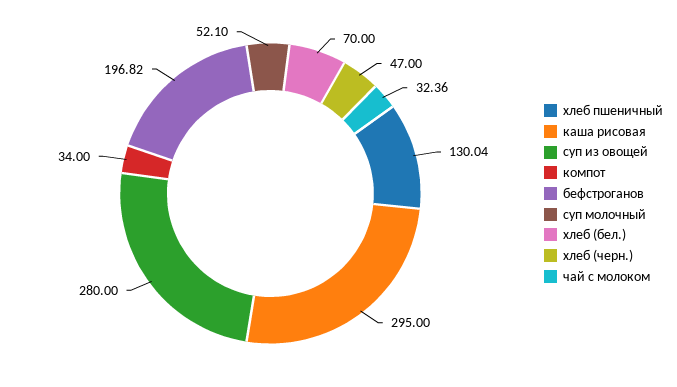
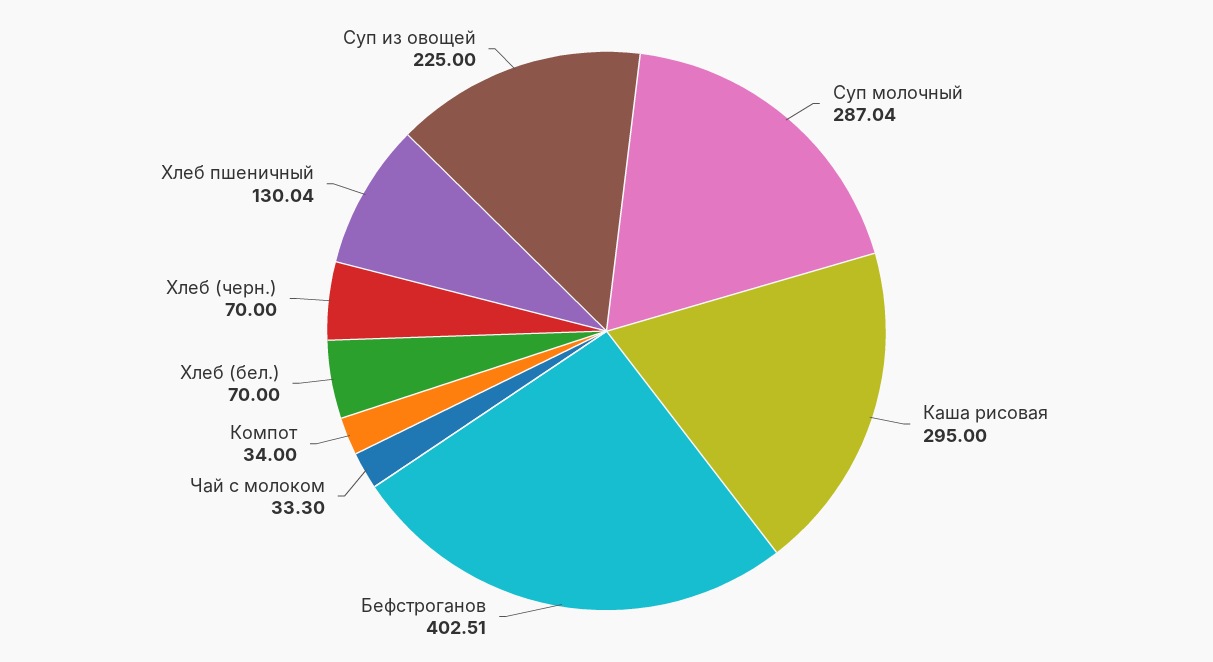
  {
    "хлеб пшеничный": 130.04,
    "каша рисовая": 295,
-   "суп из овощей": 280,
+   "суп из овощей": 225,
    "компот": 34,
-   "бефстроганов": 196.82,
+   "бефстроганов": 402.51,
-   "суп молочный": 52.1,
+   "суп молочный": 287.04,
    "хлеб (бел.)": 70,
-   "хлеб (черн.)": 47,
+   "хлеб (черн.)": 70,
-   "чай с молоком": 32.36
+   "чай с молоком": 33.3
  }

